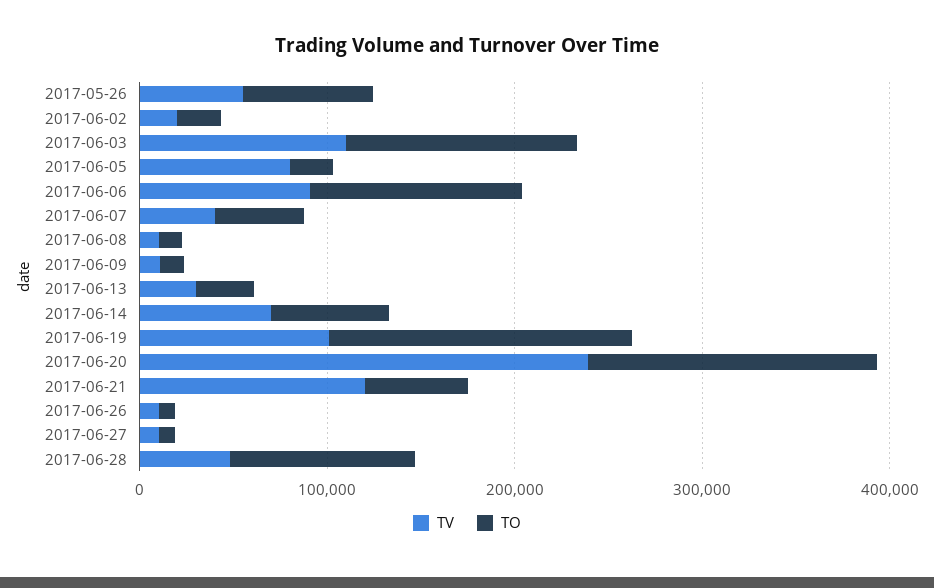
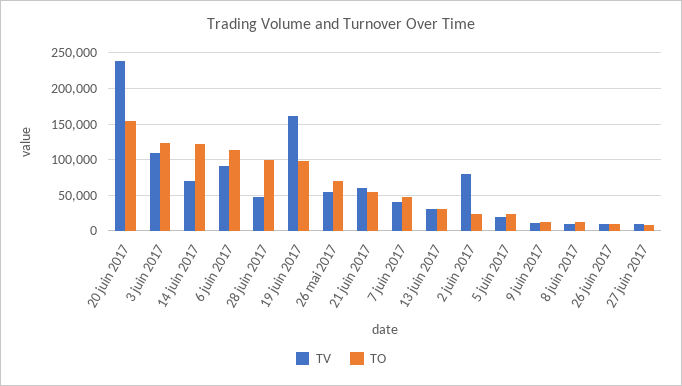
  {
    "TV": {
      "2017-05-26": 60000,
-     "2017-06-02": 20000,
+     "2017-06-02": 80000,
      "2017-06-03": 110000,
-     "2017-06-05": 80000,
+     "2017-06-05": 20000,
      "2017-06-06": 90000,
      "2017-06-07": 40000,
      "2017-06-08": 10000,
      "2017-06-09": 10000,
      "2017-06-13": 30000,
      "2017-06-14": 70000,
-     "2017-06-19": 100000,
+     "2017-06-19": 160000,
      "2017-06-20": 240000,
-     "2017-06-21": 120000,
+     "2017-06-21": 60000,
      "2017-06-26": 10000,
      "2017-06-27": 10000,
      "2017-06-28": 50000
    },
    "TO": {
      "2017-05-26": 70000,
      "2017-06-02": 20000,
      "2017-06-03": 120000,
      "2017-06-05": 20000,
      "2017-06-06": 110000,
      "2017-06-07": 50000,
      "2017-06-08": 10000,
      "2017-06-09": 10000,
      "2017-06-13": 30000,
-     "2017-06-14": 60000,
+     "2017-06-14": 120000,
-     "2017-06-19": 160000,
+     "2017-06-19": 100000,
      "2017-06-20": 150000,
      "2017-06-21": 60000,
      "2017-06-26": 10000,
      "2017-06-27": 10000,
      "2017-06-28": 100000
    }
  }

